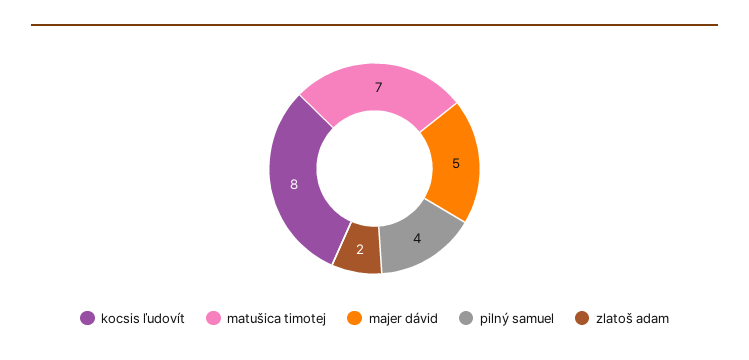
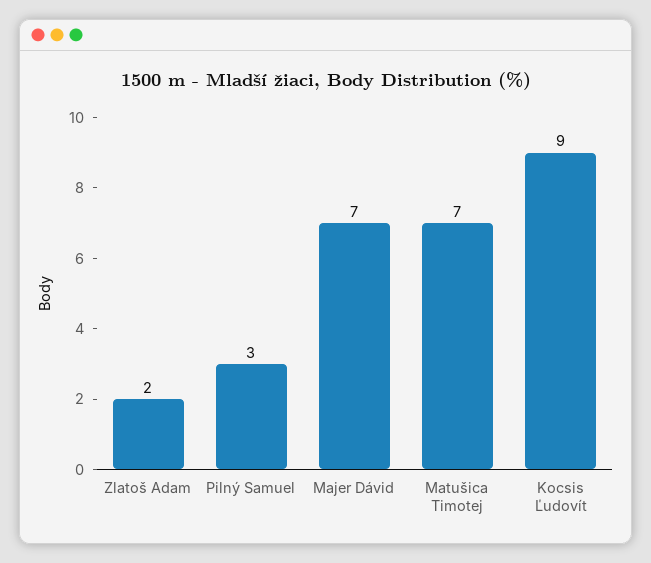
  {
-   "kocsis ľudovít": 8,
+   "kocsis ľudovít": 9,
    "matušica timotej": 7,
-   "majer dávid": 5,
+   "majer dávid": 7,
-   "pilný samuel": 4,
+   "pilný samuel": 3,
    "zlatoš adam": 2
  }

